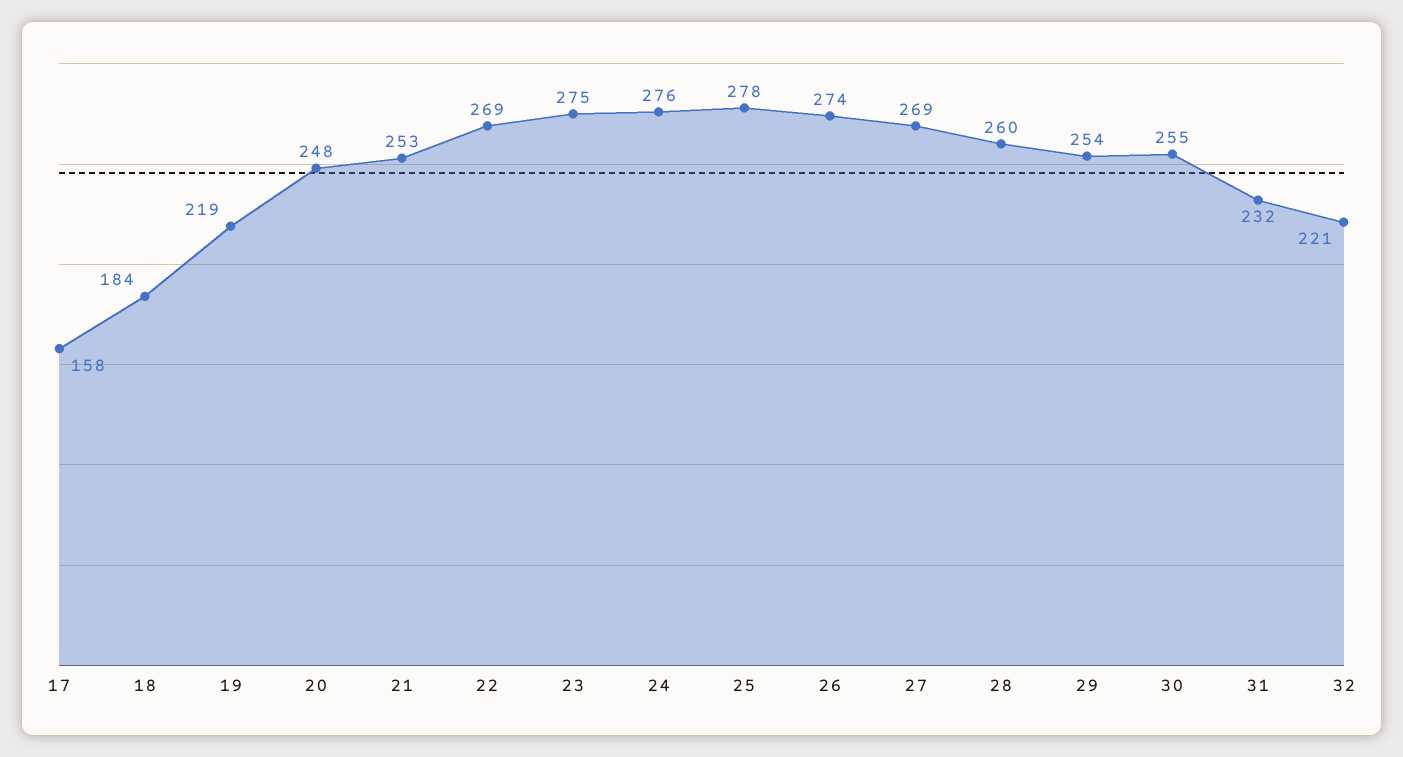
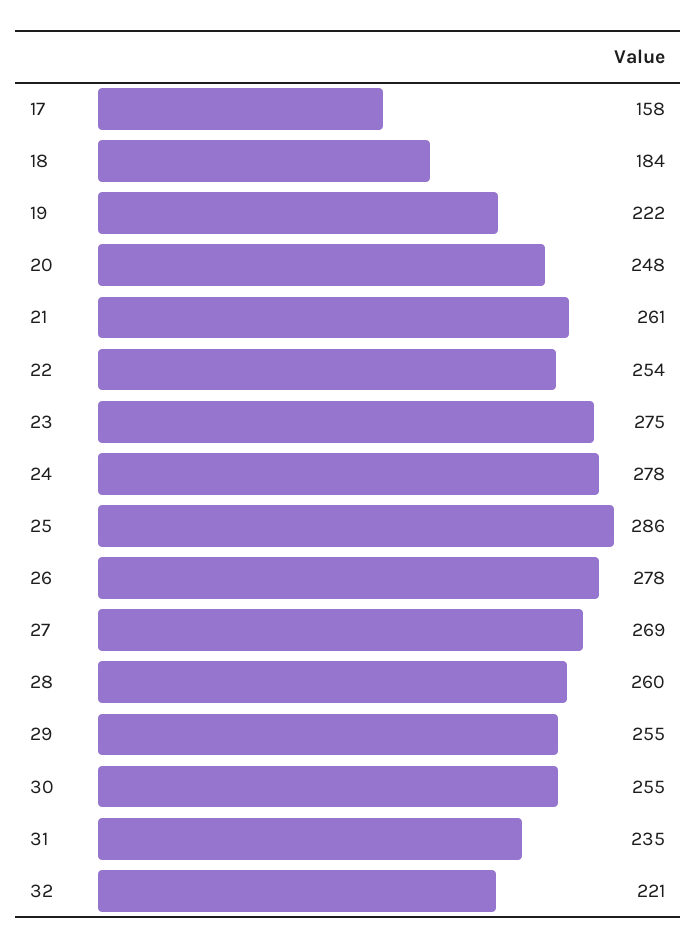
  {
    "17": 158,
    "18": 184,
-   "19": 219,
+   "19": 222,
    "20": 248,
-   "21": 253,
+   "21": 261,
-   "22": 269,
+   "22": 254,
    "23": 275,
-   "24": 276,
+   "24": 278,
-   "25": 278,
+   "25": 286,
-   "26": 274,
+   "26": 278,
    "27": 269,
    "28": 260,
-   "29": 254,
+   "29": 255,
    "30": 255,
-   "31": 232,
+   "31": 235,
    "32": 221
  }

